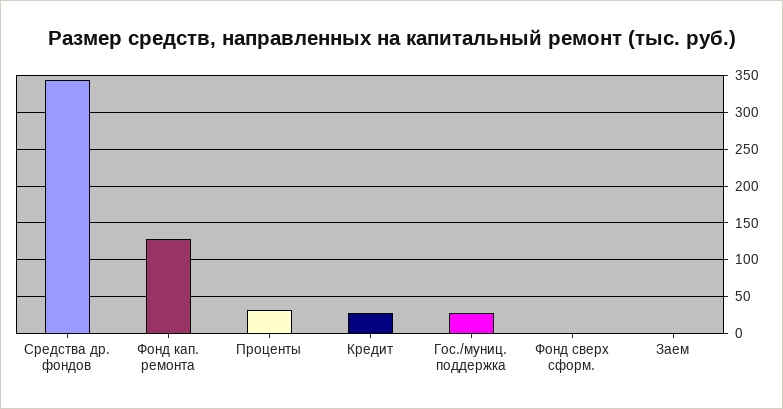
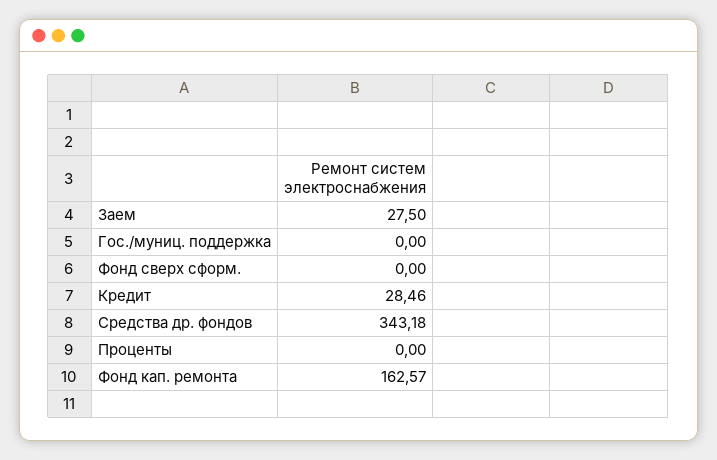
  {
    "Средства др. фондов": 343.18,
-   "Фонд кап. ремонта": 130,
+   "Фонд кап. ремонта": 162.57,
-   "Проценты": 30,
+   "Проценты": 0,
    "Кредит": 28.46,
-   "Гос./муниц. поддержка": 30,
+   "Гос./муниц. поддержка": 0,
    "Фонд сверх сформ.": 0,
-   "Заем": 0
+   "Заем": 27.5
  }

